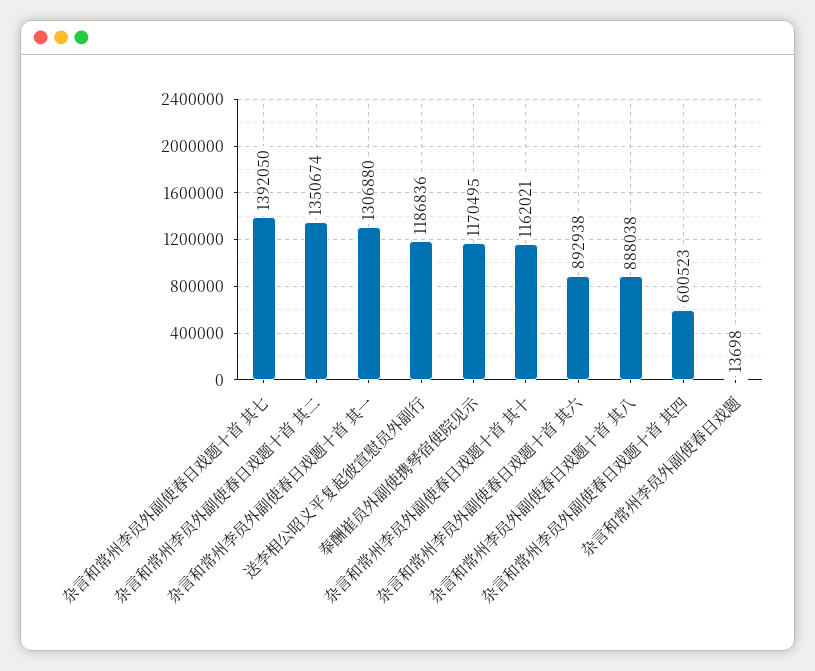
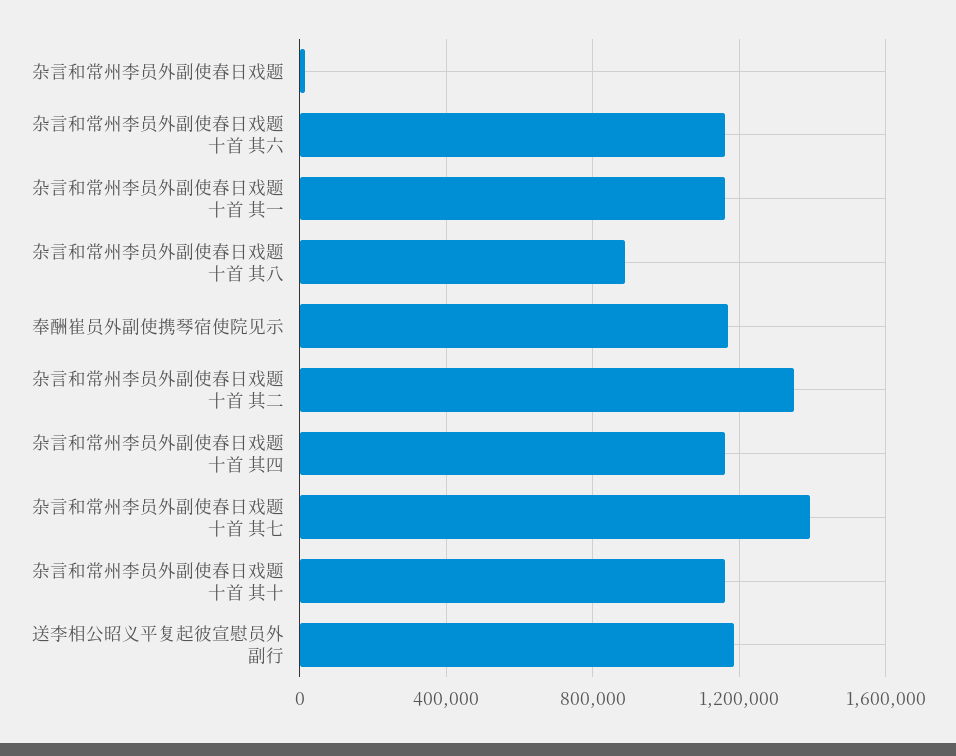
  {
    "杂言和常州李员外副使春日戏题十首 其七": 1392050,
    "杂言和常州李员外副使春日戏题十首 其二": 1350674,
-   "杂言和常州李员外副使春日戏题十首 其一": 1306880,
+   "杂言和常州李员外副使春日戏题十首 其一": 1150000,
    "送李相公昭义平复起彼宣慰员外副行": 1186836,
    "奉酬崔员外副使携琴宿使院见示": 1170495,
    "杂言和常州李员外副使春日戏题十首 其十": 1162021,
-   "杂言和常州李员外副使春日戏题十首 其六": 892938,
+   "杂言和常州李员外副使春日戏题十首 其六": 1150000,
    "杂言和常州李员外副使春日戏题十首 其八": 888038,
-   "杂言和常州李员外副使春日戏题十首 其四": 600523,
+   "杂言和常州李员外副使春日戏题十首 其四": 1150000,
    "杂言和常州李员外副使春日戏题": 13698
  }

